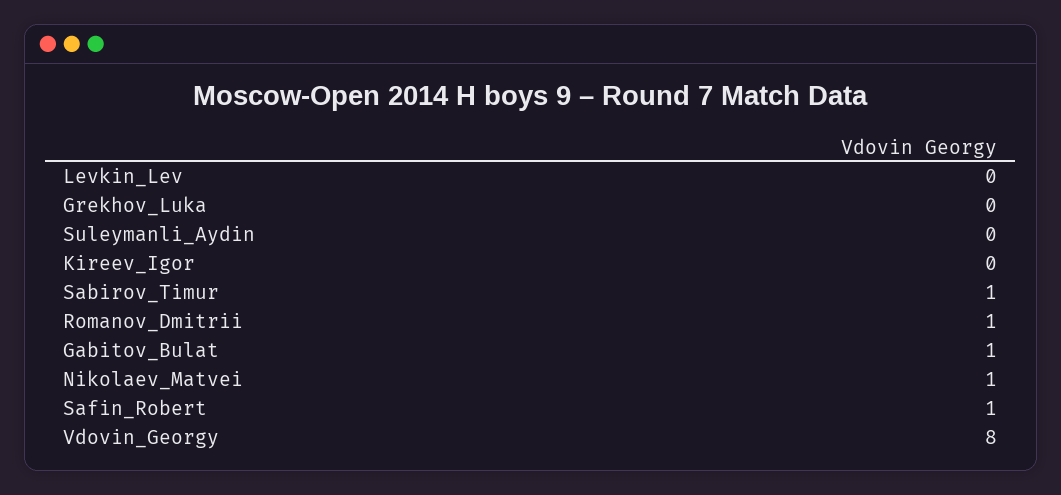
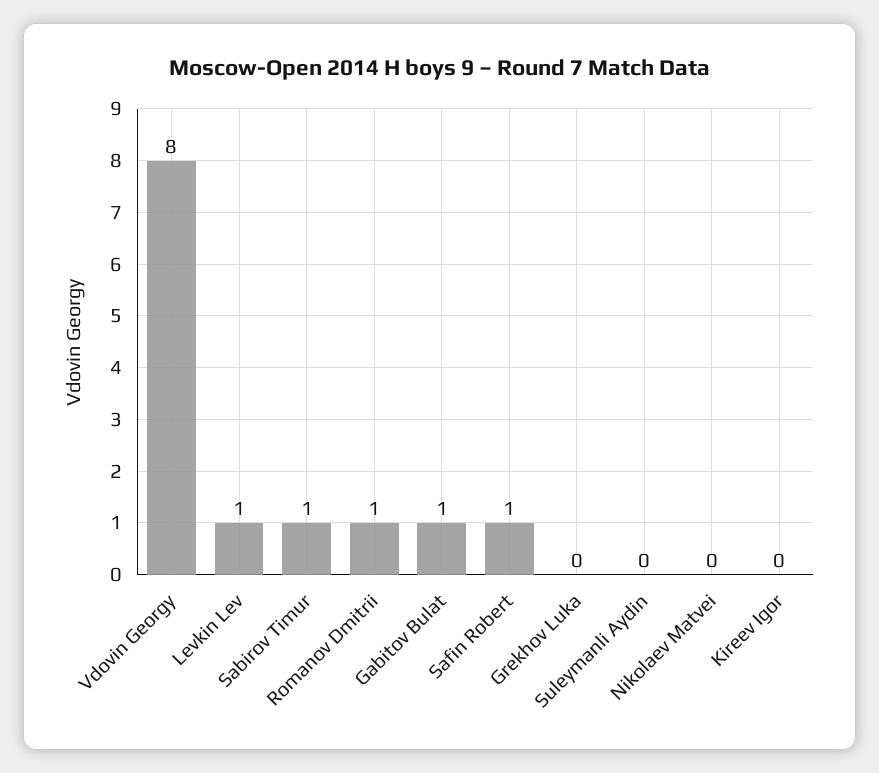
  {
-   "Levkin_Lev": 0,
+   "Levkin_Lev": 1,
    "Grekhov_Luka": 0,
    "Suleymanli_Aydin": 0,
    "Kireev_Igor": 0,
    "Sabirov_Timur": 1,
    "Romanov_Dmitrii": 1,
    "Gabitov_Bulat": 1,
-   "Nikolaev_Matvei": 1,
+   "Nikolaev_Matvei": 0,
    "Safin_Robert": 1,
    "Vdovin_Georgy": 8
  }

